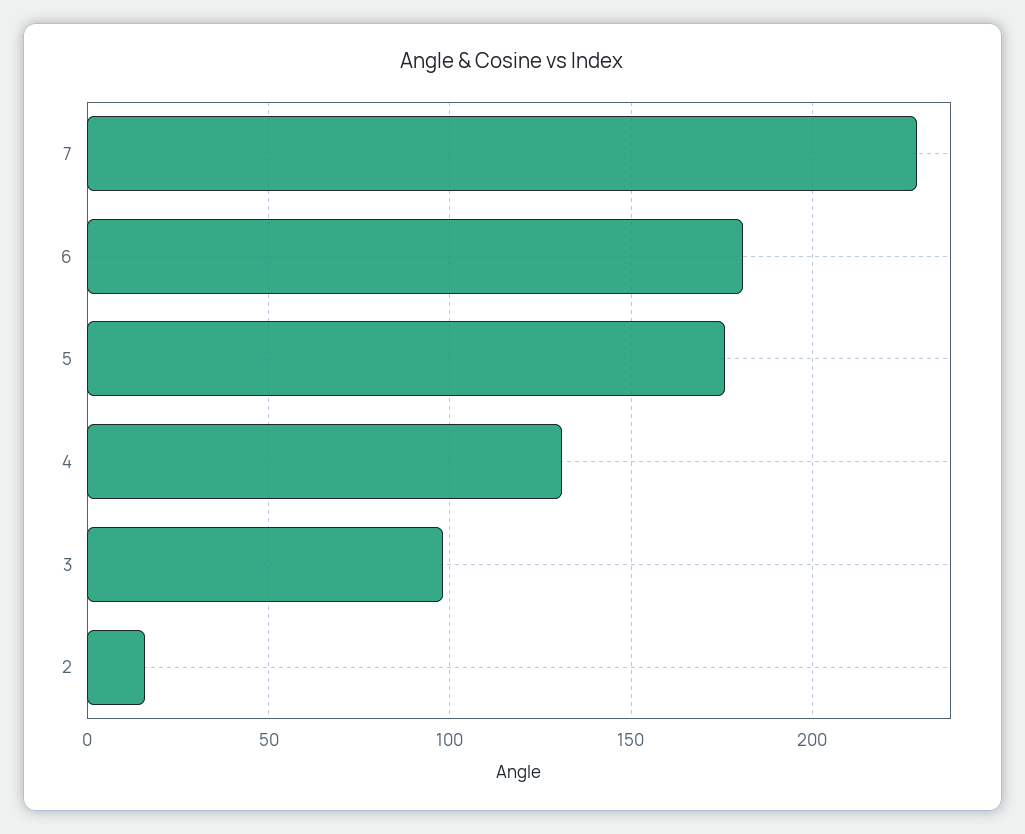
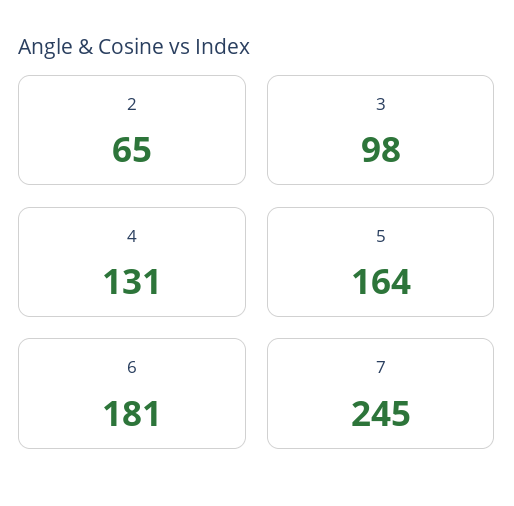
  {
-   "7": 230,
+   "7": 245,
    "6": 181,
-   "5": 175,
+   "5": 164,
    "4": 131,
    "3": 98,
-   "2": 15
+   "2": 65
  }

